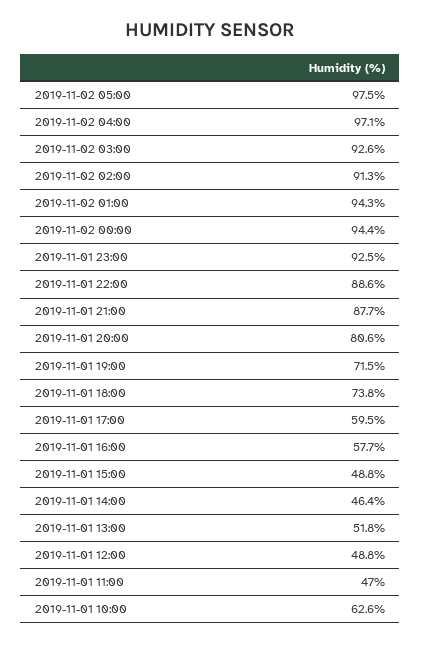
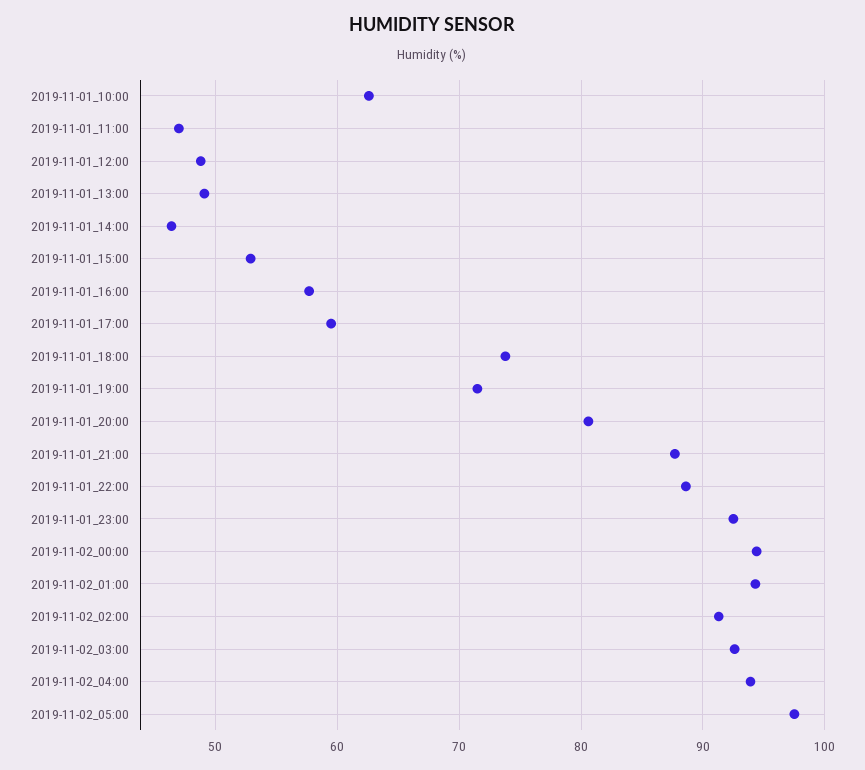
  {
    "2019-11-02 05:00": 97.5,
-   "2019-11-02 04:00": 97.1,
+   "2019-11-02 04:00": 94,
    "2019-11-02 03:00": 92.6,
    "2019-11-02 02:00": 91.3,
    "2019-11-02 01:00": 94.3,
    "2019-11-02 00:00": 94.4,
    "2019-11-01 23:00": 92.5,
    "2019-11-01 22:00": 88.6,
    "2019-11-01 21:00": 87.7,
    "2019-11-01 20:00": 80.6,
    "2019-11-01 19:00": 71.5,
    "2019-11-01 18:00": 73.8,
    "2019-11-01 17:00": 59.5,
    "2019-11-01 16:00": 57.7,
-   "2019-11-01 15:00": 48.8,
+   "2019-11-01 15:00": 53,
    "2019-11-01 14:00": 46.4,
-   "2019-11-01 13:00": 51.8,
+   "2019-11-01 13:00": 49,
    "2019-11-01 12:00": 48.8,
    "2019-11-01 11:00": 47,
    "2019-11-01 10:00": 62.6
  }

